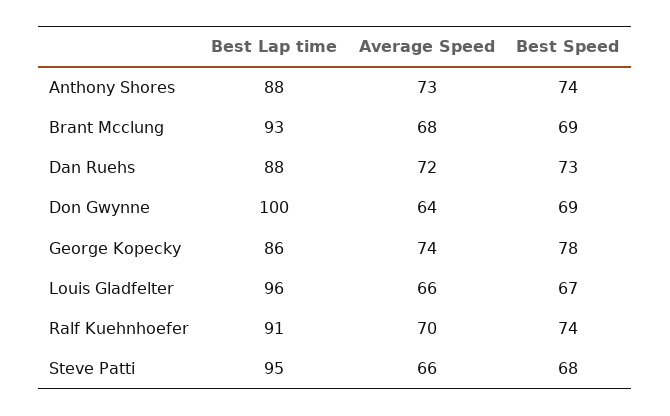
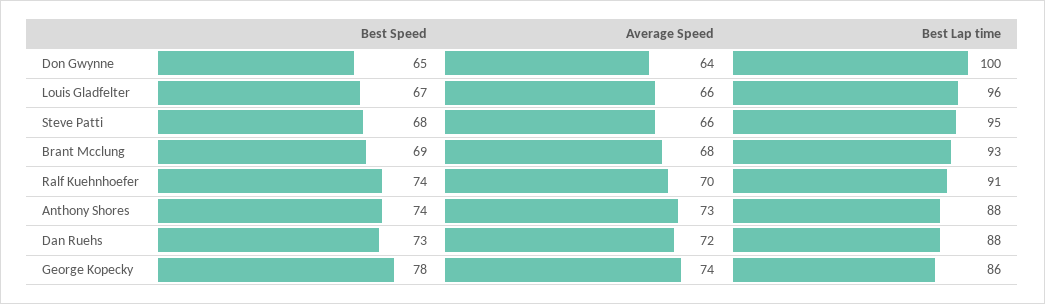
  {
    "Best Lap time": {
      "Anthony Shores": 88,
      "Brant Mcclung": 93,
      "Dan Ruehs": 88,
      "Don Gwynne": 100,
      "George Kopecky": 86,
      "Louis Gladfelter": 96,
      "Ralf Kuehnhoefer": 91,
      "Steve Patti": 95
    },
    "Average Speed": {
      "Anthony Shores": 73,
      "Brant Mcclung": 68,
      "Dan Ruehs": 72,
      "Don Gwynne": 64,
      "George Kopecky": 74,
      "Louis Gladfelter": 66,
      "Ralf Kuehnhoefer": 70,
      "Steve Patti": 66
    },
    "Best Speed": {
      "Anthony Shores": 74,
      "Brant Mcclung": 69,
      "Dan Ruehs": 73,
-     "Don Gwynne": 69,
+     "Don Gwynne": 65,
      "George Kopecky": 78,
      "Louis Gladfelter": 67,
      "Ralf Kuehnhoefer": 74,
      "Steve Patti": 68
    }
  }

